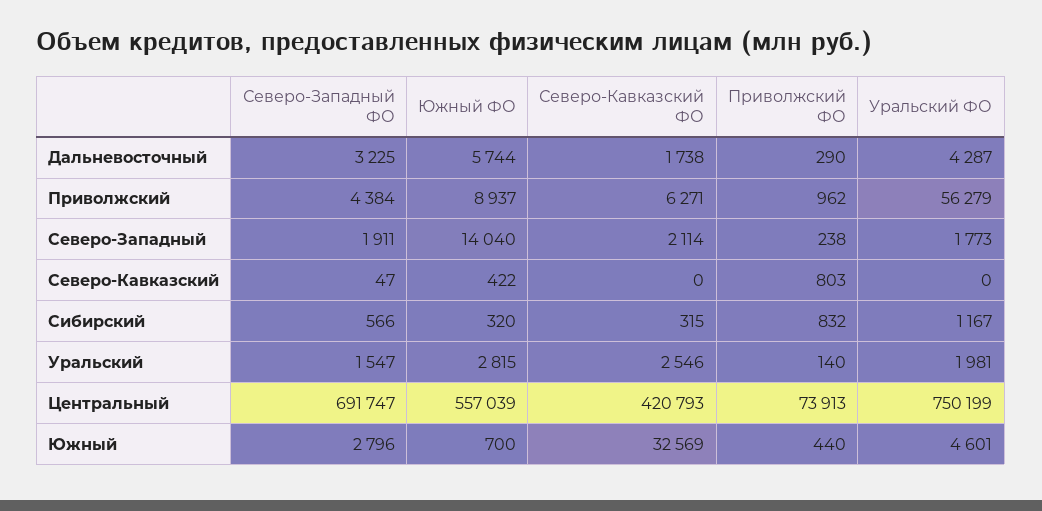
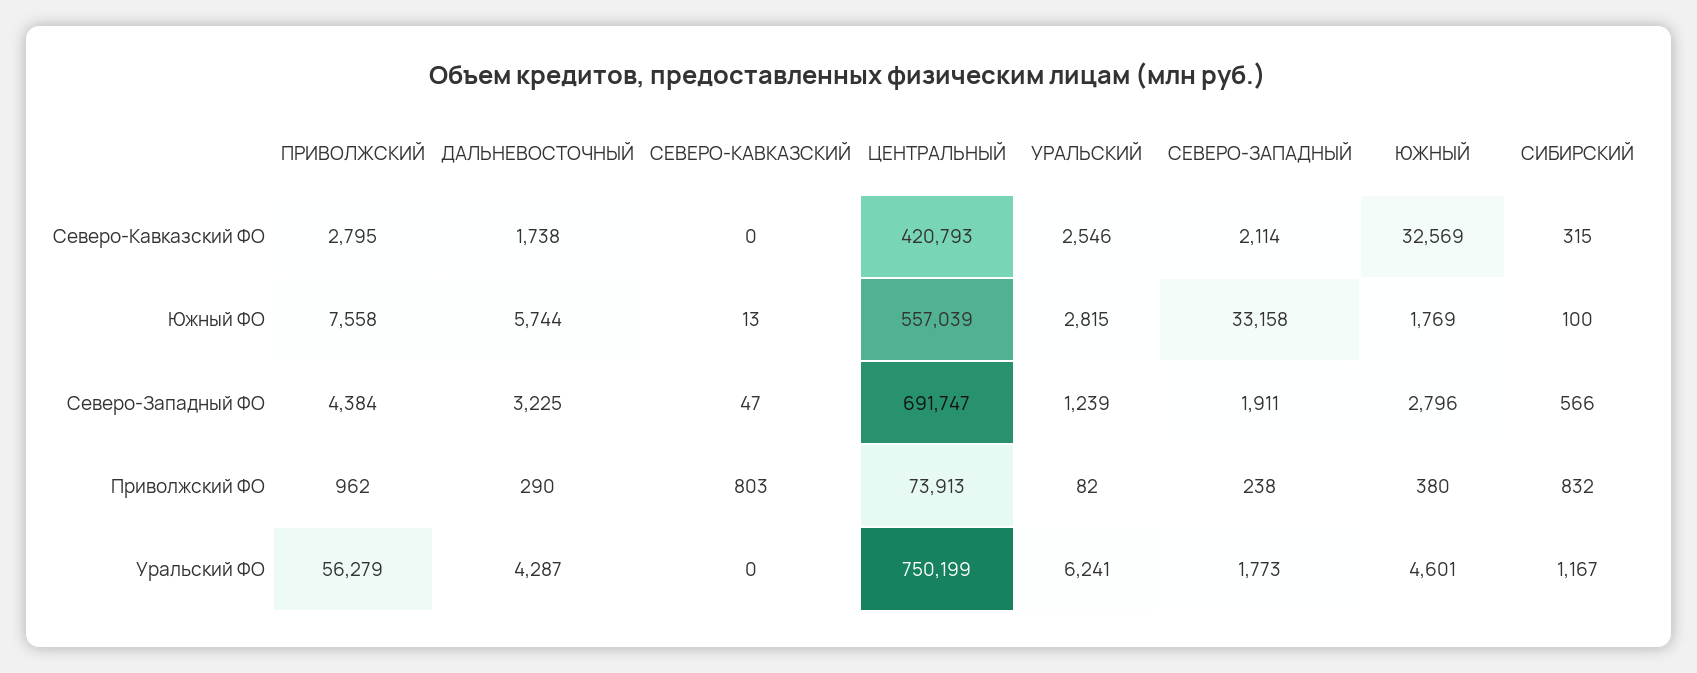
  {
    "Северо-Западный ФО": {
      "Дальневосточный": 3225,
      "Приволжский": 4384,
      "Северо-Западный": 1911,
      "Северо-Кавказский": 47,
      "Сибирский": 566,
-     "Уральский": 1547,
+     "Уральский": 1239,
      "Центральный": 691747,
      "Южный": 2796
    },
    "Южный ФО": {
      "Дальневосточный": 5744,
-     "Приволжский": 8937,
+     "Приволжский": 7558,
-     "Северо-Западный": 14040,
+     "Северо-Западный": 33158,
-     "Северо-Кавказский": 422,
+     "Северо-Кавказский": 13,
-     "Сибирский": 320,
+     "Сибирский": 100,
      "Уральский": 2815,
      "Центральный": 557039,
-     "Южный": 700
+     "Южный": 1769
    },
    "Северо-Кавказский ФО": {
      "Дальневосточный": 1738,
-     "Приволжский": 6271,
+     "Приволжский": 2795,
      "Северо-Западный": 2114,
      "Северо-Кавказский": 0,
      "Сибирский": 315,
      "Уральский": 2546,
      "Центральный": 420793,
      "Южный": 32569
    },
    "Приволжский ФО": {
      "Дальневосточный": 290,
      "Приволжский": 962,
      "Северо-Западный": 238,
      "Северо-Кавказский": 803,
      "Сибирский": 832,
-     "Уральский": 140,
+     "Уральский": 82,
      "Центральный": 73913,
-     "Южный": 440
+     "Южный": 380
    },
    "Уральский ФО": {
      "Дальневосточный": 4287,
      "Приволжский": 56279,
      "Северо-Западный": 1773,
      "Северо-Кавказский": 0,
      "Сибирский": 1167,
-     "Уральский": 1981,
+     "Уральский": 6241,
      "Центральный": 750199,
      "Южный": 4601
    }
  }

